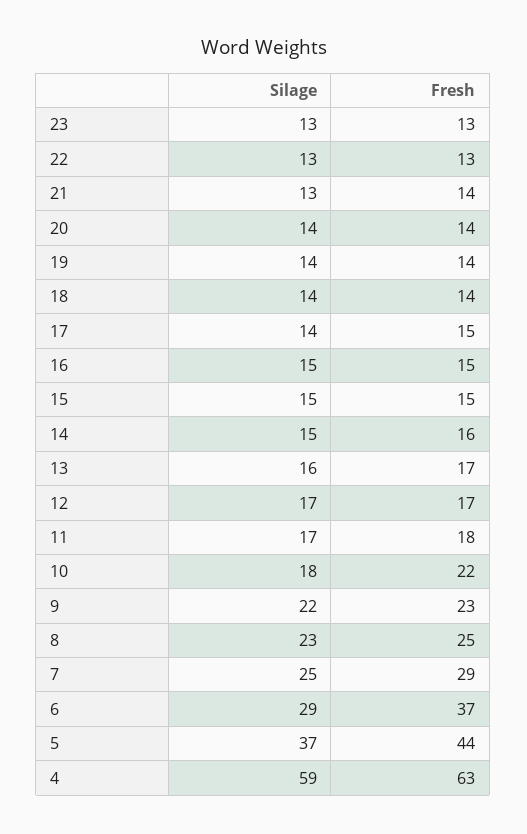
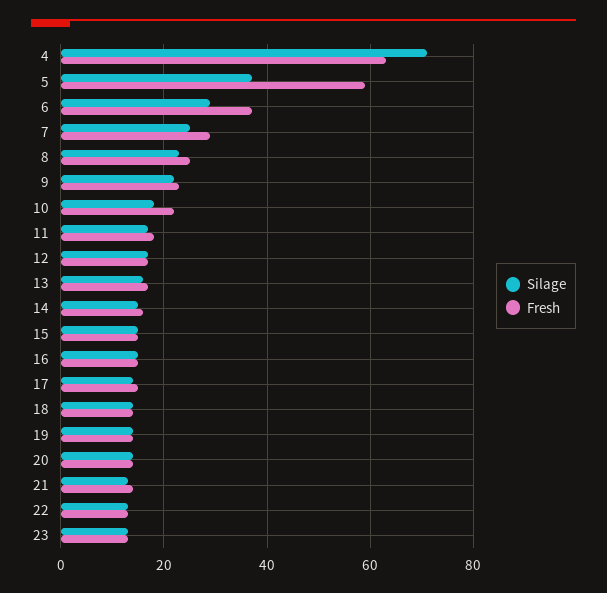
  {
    "Silage": {
      "23": 13,
      "22": 13,
      "21": 13,
      "20": 14,
      "19": 14,
      "18": 14,
      "17": 14,
      "16": 15,
      "15": 15,
      "14": 15,
      "13": 16,
      "12": 17,
      "11": 17,
      "10": 18,
      "9": 22,
      "8": 23,
      "7": 25,
      "6": 29,
      "5": 37,
-     "4": 59
+     "4": 70
    },
    "Fresh": {
      "23": 13,
      "22": 13,
      "21": 14,
      "20": 14,
      "19": 14,
      "18": 14,
      "17": 15,
      "16": 15,
      "15": 15,
      "14": 16,
      "13": 17,
      "12": 17,
      "11": 18,
      "10": 22,
      "9": 23,
      "8": 25,
      "7": 29,
      "6": 37,
-     "5": 44,
+     "5": 60,
      "4": 63
    }
  }

